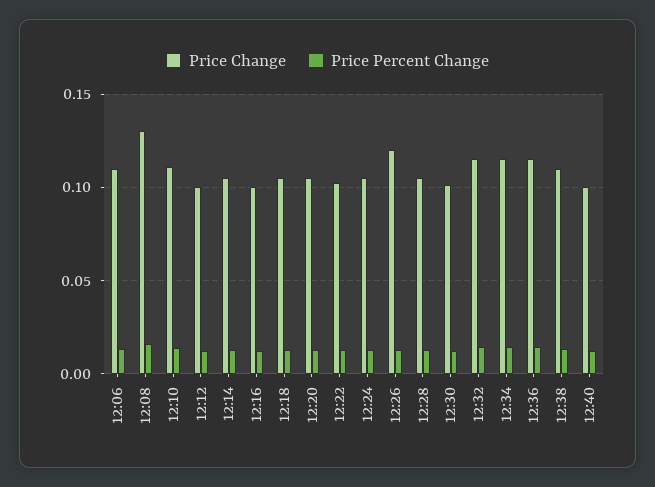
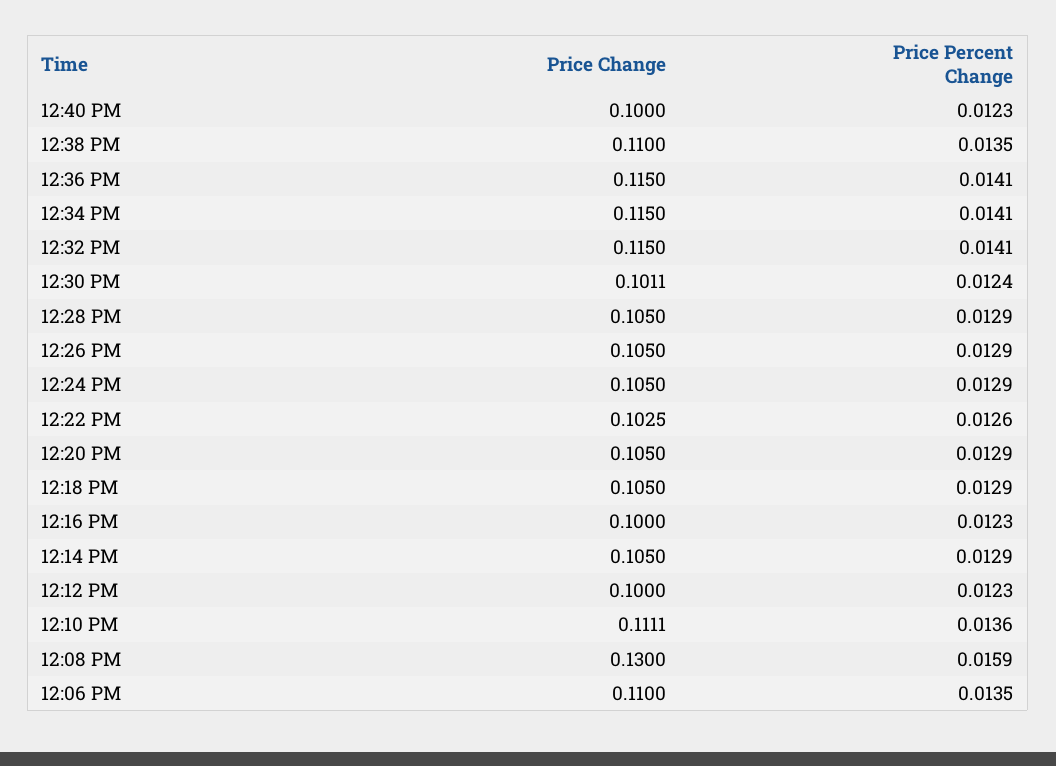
  {
    "Price Change": {
      "12:06": 0.11,
      "12:08": 0.13,
      "12:10": 0.1111,
      "12:12": 0.1,
      "12:14": 0.105,
      "12:16": 0.1,
      "12:18": 0.105,
      "12:20": 0.105,
      "12:22": 0.1025,
      "12:24": 0.105,
-     "12:26": 0.12,
+     "12:26": 0.105,
      "12:28": 0.105,
      "12:30": 0.1011,
      "12:32": 0.115,
      "12:34": 0.115,
      "12:36": 0.115,
      "12:38": 0.11,
      "12:40": 0.1
    },
    "Price Percent Change": {
      "12:06": 0.0135,
      "12:08": 0.0159,
      "12:10": 0.0136,
      "12:12": 0.0123,
      "12:14": 0.0129,
      "12:16": 0.0123,
      "12:18": 0.0129,
      "12:20": 0.0129,
      "12:22": 0.0126,
      "12:24": 0.0129,
      "12:26": 0.0129,
      "12:28": 0.0129,
      "12:30": 0.0124,
      "12:32": 0.0141,
      "12:34": 0.0141,
      "12:36": 0.0141,
      "12:38": 0.0135,
      "12:40": 0.0123
    }
  }

